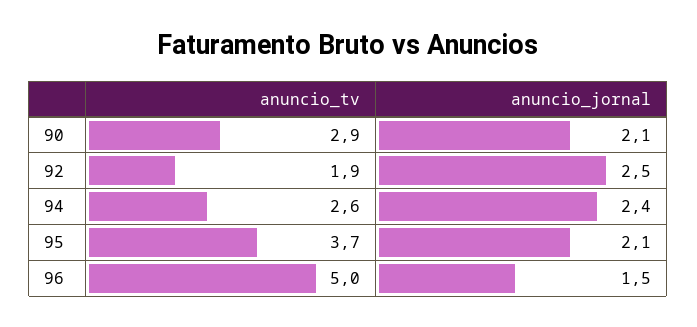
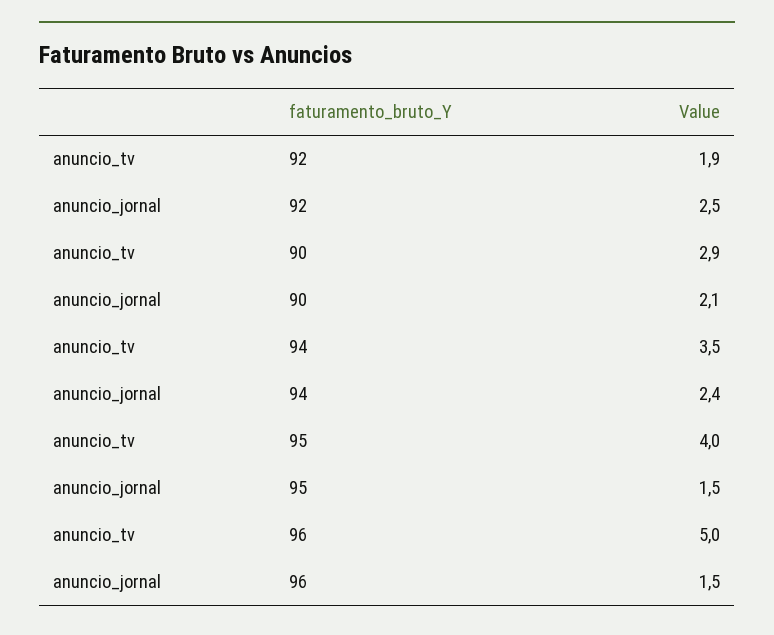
  {
    "anuncio_tv": {
      "90": 2.9,
      "92": 1.9,
-     "94": 2.6,
+     "94": 3.5,
-     "95": 3.7,
+     "95": 4,
      "96": 5
    },
    "anuncio_jornal": {
      "90": 2.1,
      "92": 2.5,
      "94": 2.4,
-     "95": 2.1,
+     "95": 1.5,
      "96": 1.5
    }
  }

